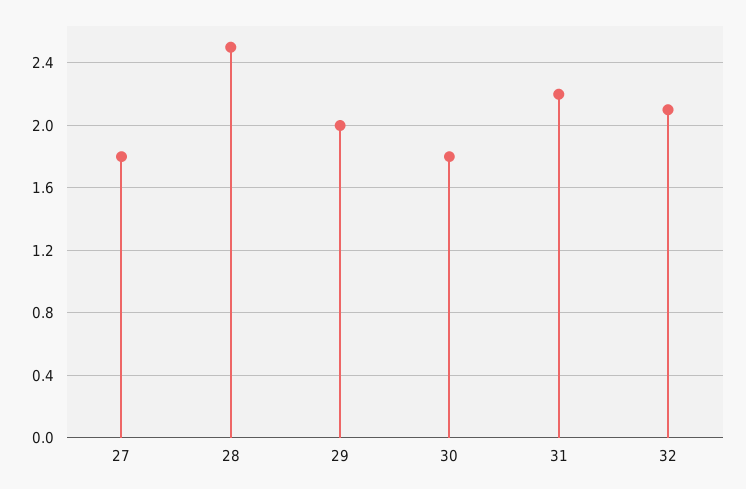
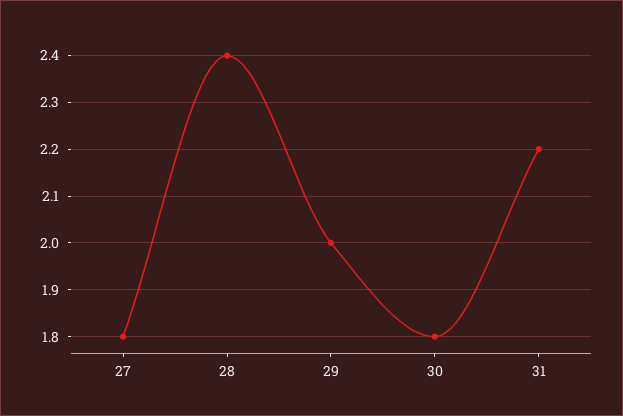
  {
    "27": 1.8,
-   "28": 2.5,
+   "28": 2.4,
    "29": 2,
    "30": 1.8,
-   "31": 2.2,
+   "31": 2.2
-   "32": 2.1
  }

